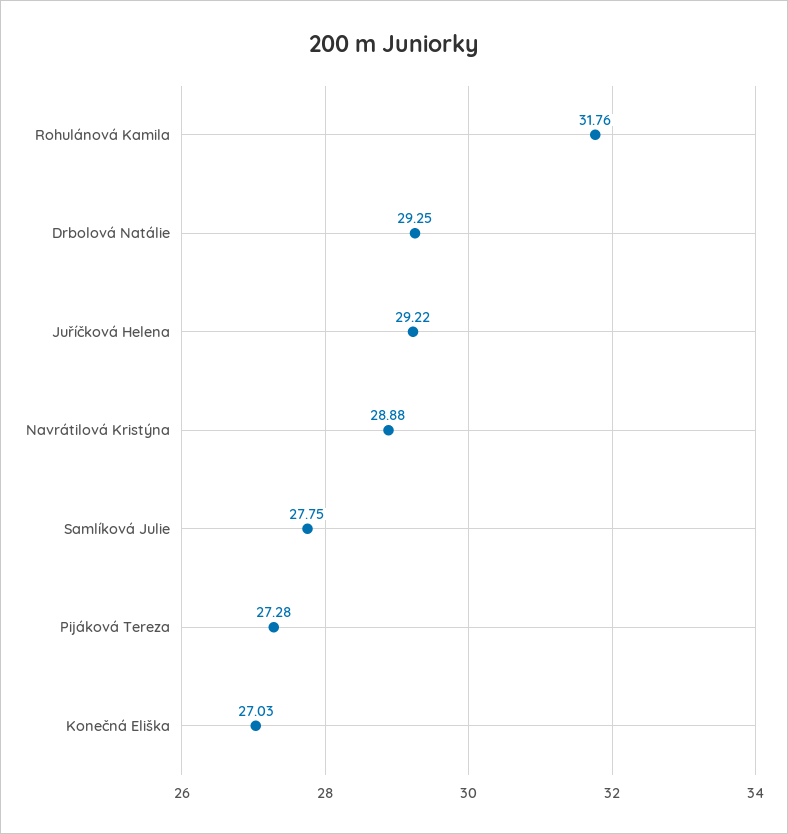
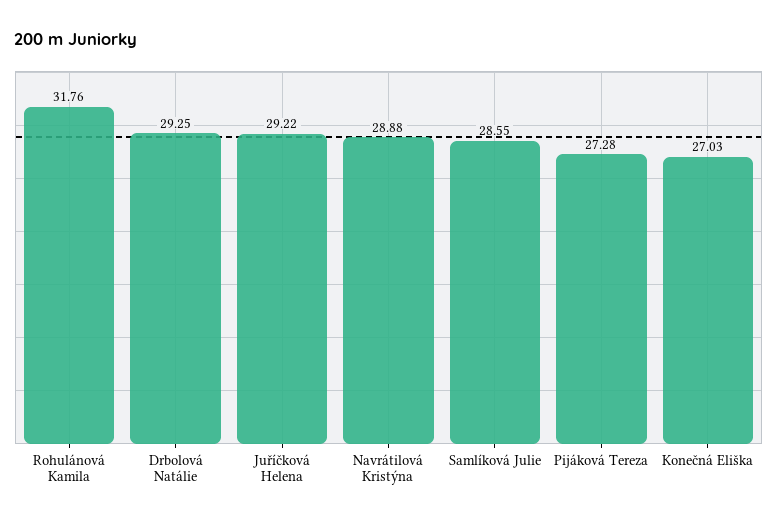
  {
    "Rohulánová Kamila": 31.76,
    "Drbolová Natálie": 29.25,
    "Juříčková Helena": 29.22,
    "Navrátilová Kristýna": 28.88,
-   "Samlíková Julie": 27.75,
+   "Samlíková Julie": 28.55,
    "Pijáková Tereza": 27.28,
    "Konečná Eliška": 27.03
  }

